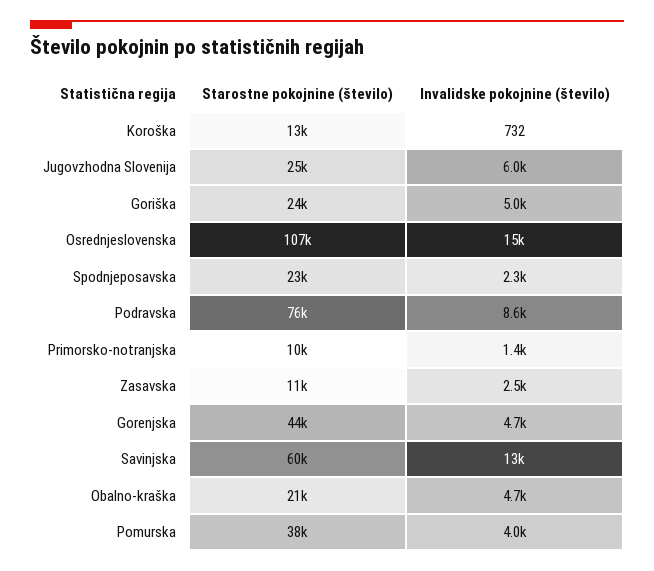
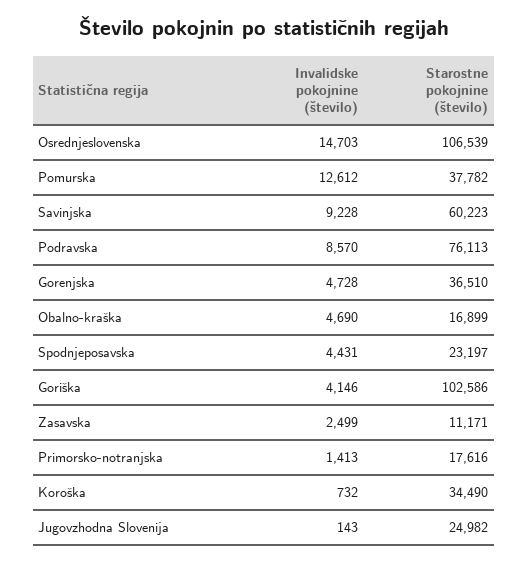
  {
    "Starostne pokojnine (število)": {
-     "Koroška": 13000,
+     "Koroška": 34490,
      "Jugovzhodna Slovenija": 24982,
-     "Goriška": 24000,
+     "Goriška": 102586,
      "Osrednjeslovenska": 106539,
      "Spodnjeposavska": 23197,
      "Podravska": 76113,
-     "Primorsko-notranjska": 10000,
+     "Primorsko-notranjska": 17616,
      "Zasavska": 11171,
-     "Gorenjska": 44000,
+     "Gorenjska": 36510,
      "Savinjska": 60223,
-     "Obalno-kraška": 21000,
+     "Obalno-kraška": 16899,
      "Pomurska": 37782
    },
    "Invalidske pokojnine (število)": {
      "Koroška": 732,
-     "Jugovzhodna Slovenija": 6000,
+     "Jugovzhodna Slovenija": 143,
-     "Goriška": 5000,
+     "Goriška": 4146,
      "Osrednjeslovenska": 14703,
-     "Spodnjeposavska": 2300,
+     "Spodnjeposavska": 4431,
      "Podravska": 8570,
      "Primorsko-notranjska": 1413,
      "Zasavska": 2499,
      "Gorenjska": 4728,
-     "Savinjska": 13000,
+     "Savinjska": 9228,
      "Obalno-kraška": 4690,
-     "Pomurska": 4000
+     "Pomurska": 12612
    }
  }

